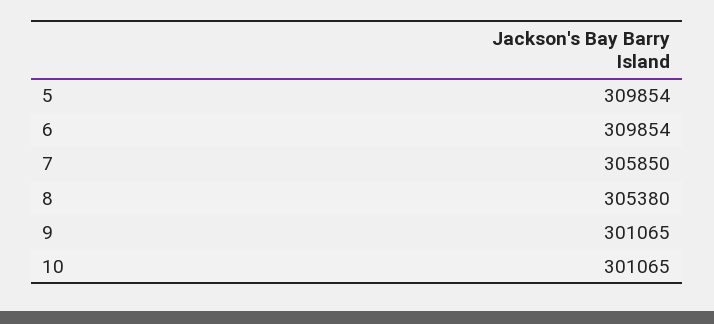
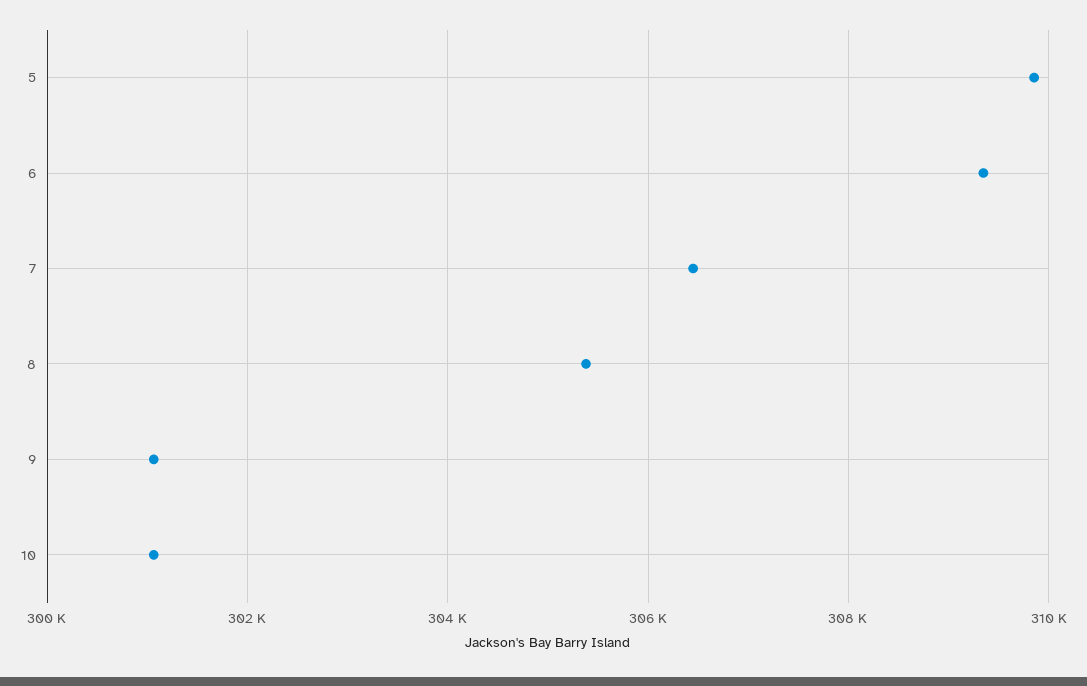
  {
    "5": 309854,
-   "6": 309854,
+   "6": 309400,
-   "7": 305850,
+   "7": 306400,
    "8": 305380,
    "9": 301065,
    "10": 301065
  }

